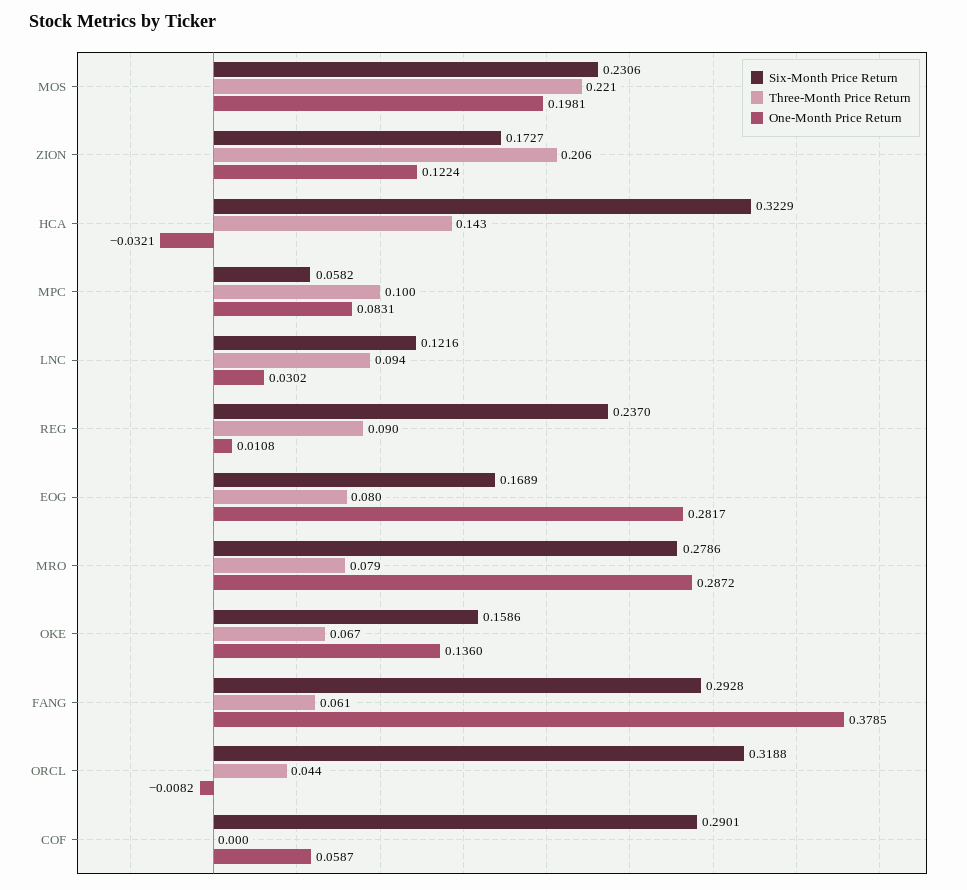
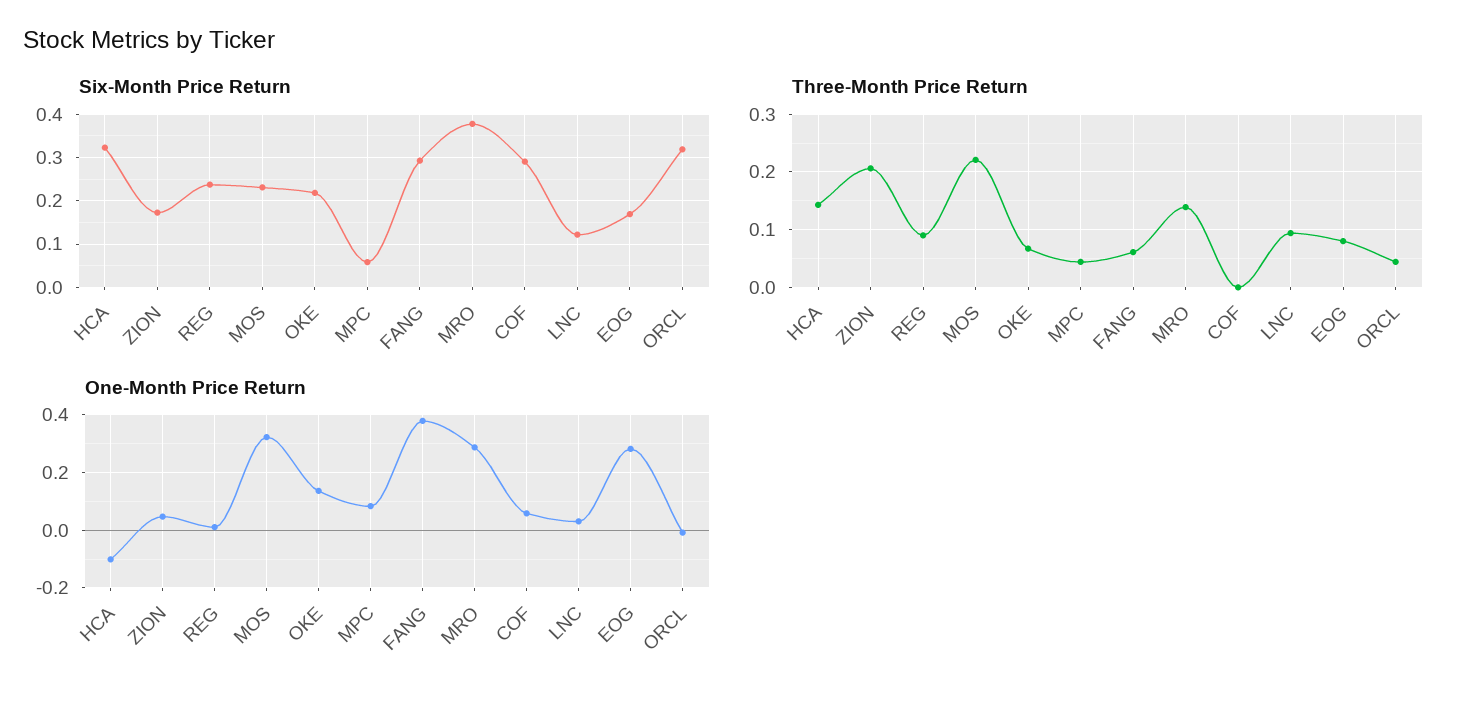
  {
    "Six-Month Price Return": {
      "MOS": 0.2306,
      "ZION": 0.1727,
      "HCA": 0.3229,
      "MPC": 0.0582,
      "LNC": 0.1216,
      "REG": 0.237,
      "EOG": 0.1689,
-     "MRO": 0.2786,
+     "MRO": 0.38,
-     "OKE": 0.1586,
+     "OKE": 0.22,
      "FANG": 0.2928,
      "ORCL": 0.3188,
      "COF": 0.2901
    },
    "Three-Month Price Return": {
      "MOS": 0.221,
      "ZION": 0.206,
      "HCA": 0.143,
-     "MPC": 0.1,
+     "MPC": 0.04,
      "LNC": 0.094,
      "REG": 0.09,
      "EOG": 0.08,
-     "MRO": 0.079,
+     "MRO": 0.14,
      "OKE": 0.067,
      "FANG": 0.061,
      "ORCL": 0.044,
      "COF": 0
    },
    "One-Month Price Return": {
-     "MOS": 0.1981,
+     "MOS": 0.325,
-     "ZION": 0.1224,
+     "ZION": 0.05,
-     "HCA": -0.0321,
+     "HCA": -0.1,
      "MPC": 0.0831,
      "LNC": 0.0302,
      "REG": 0.0108,
      "EOG": 0.2817,
      "MRO": 0.2872,
      "OKE": 0.136,
      "FANG": 0.3785,
      "ORCL": -0.0082,
      "COF": 0.0587
    }
  }

